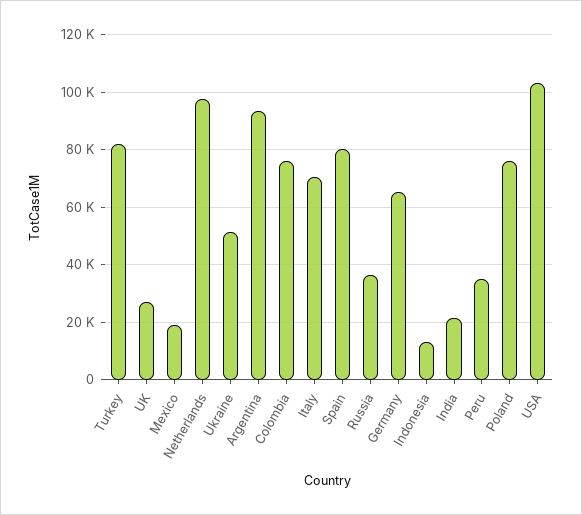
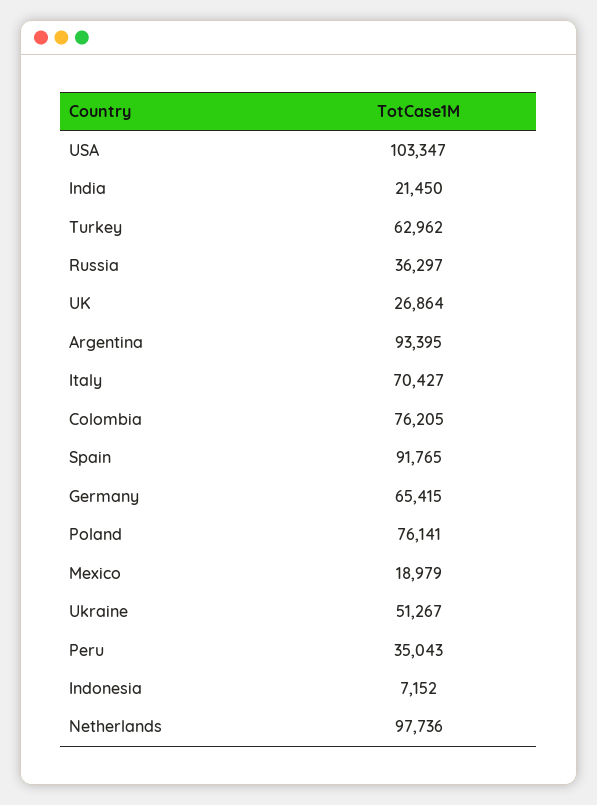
  {
-   "Turkey": 82500,
+   "Turkey": 62962,
    "UK": 26864,
    "Mexico": 18979,
    "Netherlands": 97736,
    "Ukraine": 51267,
    "Argentina": 93395,
    "Colombia": 76205,
    "Italy": 70427,
-   "Spain": 80000,
+   "Spain": 91765,
    "Russia": 36297,
    "Germany": 65415,
-   "Indonesia": 12500,
+   "Indonesia": 7152,
    "India": 21450,
    "Peru": 35043,
    "Poland": 76141,
    "USA": 103347
  }

